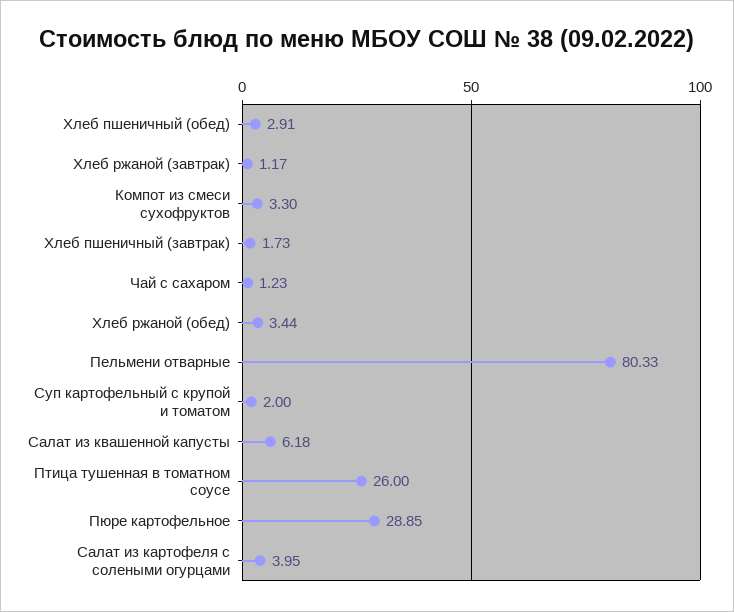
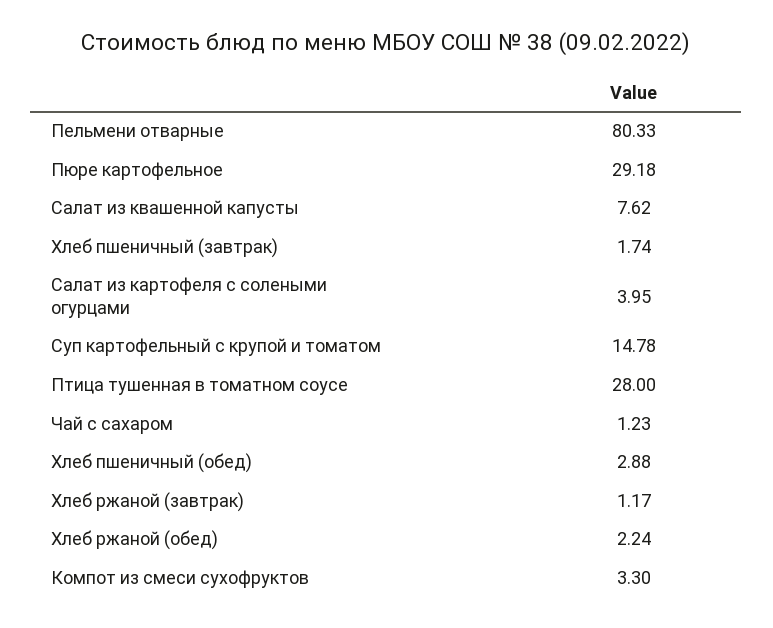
  {
-   "Хлеб пшеничный (обед)": 2.91,
+   "Хлеб пшеничный (обед)": 2.88,
    "Хлеб ржаной (завтрак)": 1.17,
    "Компот из смеси сухофруктов": 3.3,
-   "Хлеб пшеничный (завтрак)": 1.73,
+   "Хлеб пшеничный (завтрак)": 1.74,
    "Чай с сахаром": 1.23,
-   "Хлеб ржаной (обед)": 3.44,
+   "Хлеб ржаной (обед)": 2.24,
    "Пельмени отварные": 80.33,
-   "Суп картофельный с крупой и томатом": 2,
+   "Суп картофельный с крупой и томатом": 14.78,
-   "Салат из квашенной капусты": 6.18,
+   "Салат из квашенной капусты": 7.62,
-   "Птица тушенная в томатном соусе": 26,
+   "Птица тушенная в томатном соусе": 28,
-   "Пюре картофельное": 28.85,
+   "Пюре картофельное": 29.18,
    "Салат из картофеля с солеными огурцами": 3.95
  }

